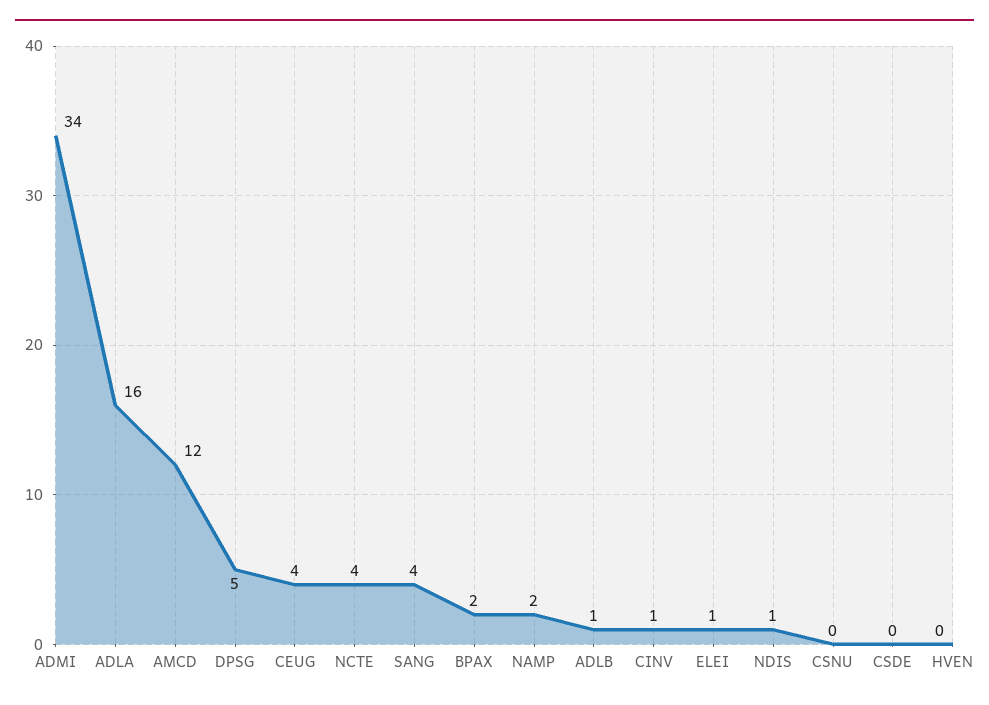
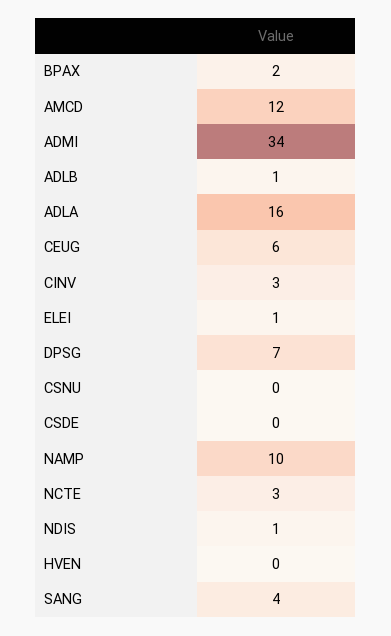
  {
    "ADMI": 34,
    "ADLA": 16,
    "AMCD": 12,
-   "DPSG": 5,
+   "DPSG": 7,
-   "CEUG": 4,
+   "CEUG": 6,
-   "NCTE": 4,
+   "NCTE": 3,
    "SANG": 4,
    "BPAX": 2,
-   "NAMP": 2,
+   "NAMP": 10,
    "ADLB": 1,
-   "CINV": 1,
+   "CINV": 3,
    "ELEI": 1,
    "NDIS": 1,
    "CSNU": 0,
    "CSDE": 0,
    "HVEN": 0
  }

